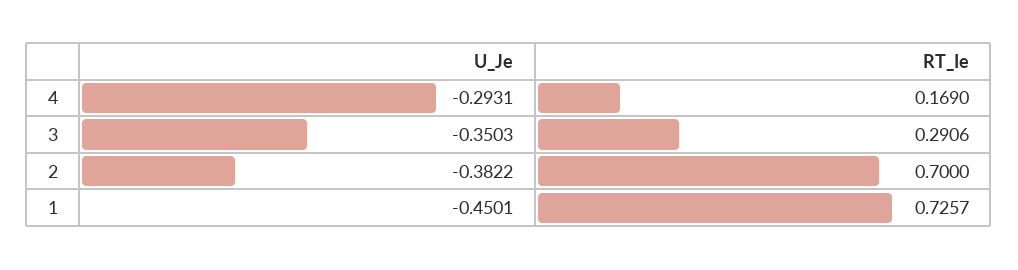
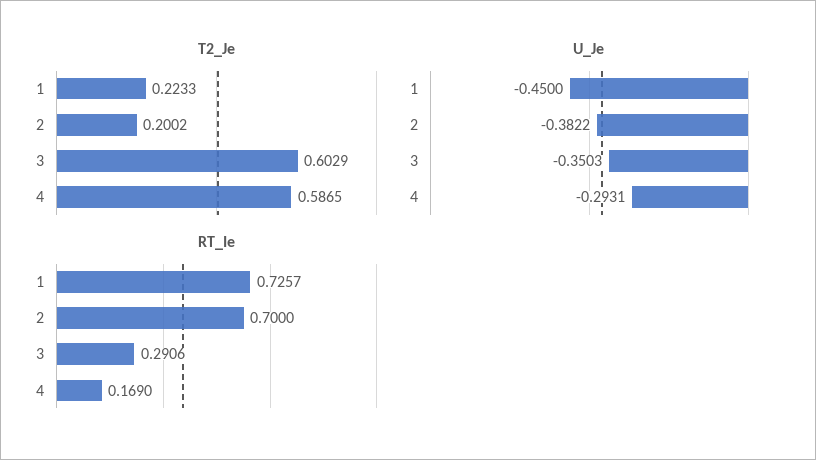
  {
    "U_Je": {
      "4": -0.2931,
      "3": -0.3503,
      "2": -0.3822,
-     "1": -0.4501
+     "1": -0.45
    },
    "RT_Ie": {
      "4": 0.169,
      "3": 0.2906,
      "2": 0.7,
      "1": 0.7257
-   }
+   },
+   "T2_Je": {
+     "1": 0.2233,
+     "2": 0.2002,
+     "3": 0.6029,
+     "4": 0.5865
+   }
  }

